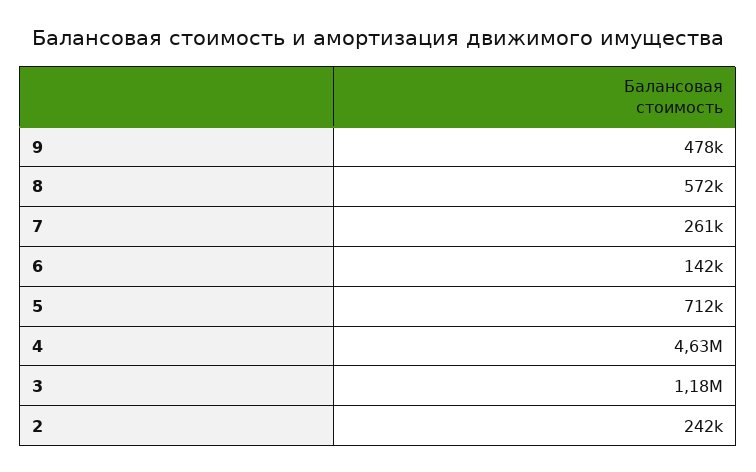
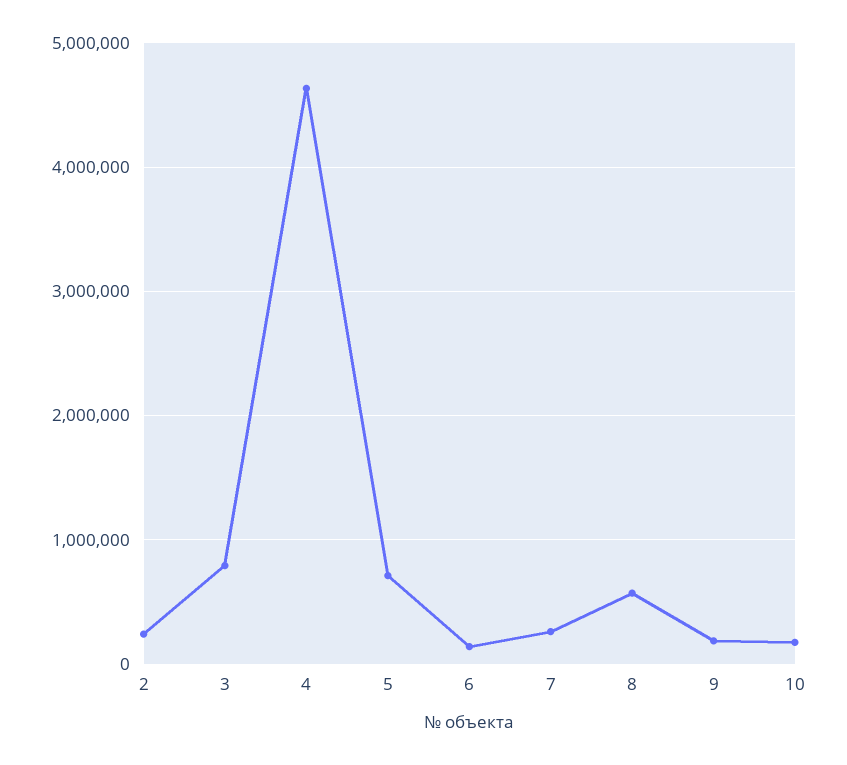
  {
-   "9": 478000,
+   "9": 200000,
    "8": 572000,
    "7": 261000,
    "6": 142000,
    "5": 712000,
    "4": 4630000,
-   "3": 1180000,
+   "3": 800000,
-   "2": 242000
+   "2": 242000,
+   "10": 200000
  }

